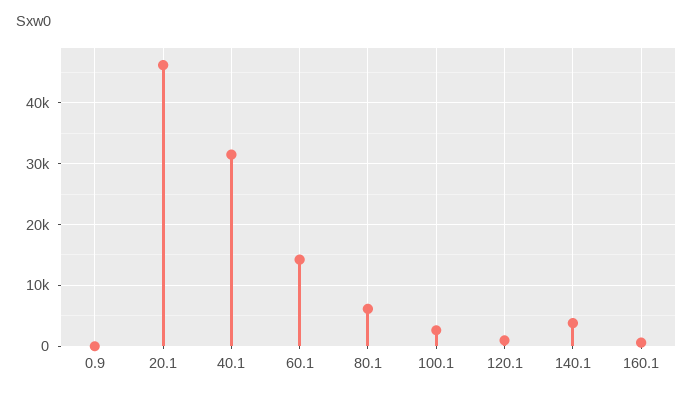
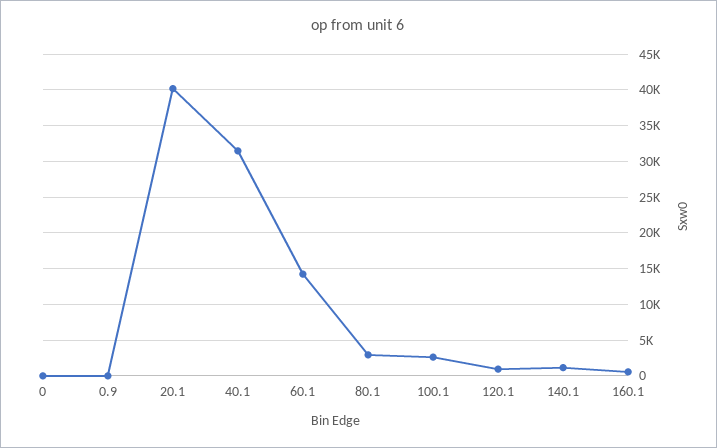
  {
    "0.9": 0,
-   "20.1": 46000,
+   "20.1": 40000,
    "40.1": 31000,
    "60.1": 14000,
-   "80.1": 6000,
+   "80.1": 3000,
    "100.1": 3000,
    "120.1": 1000,
-   "140.1": 4000,
+   "140.1": 1000,
-   "160.1": 1000
+   "160.1": 1000,
+   "0": 0
  }

